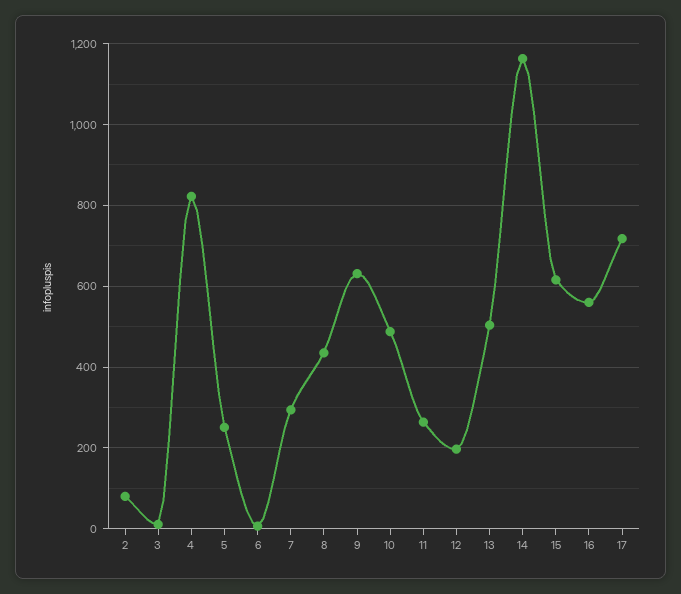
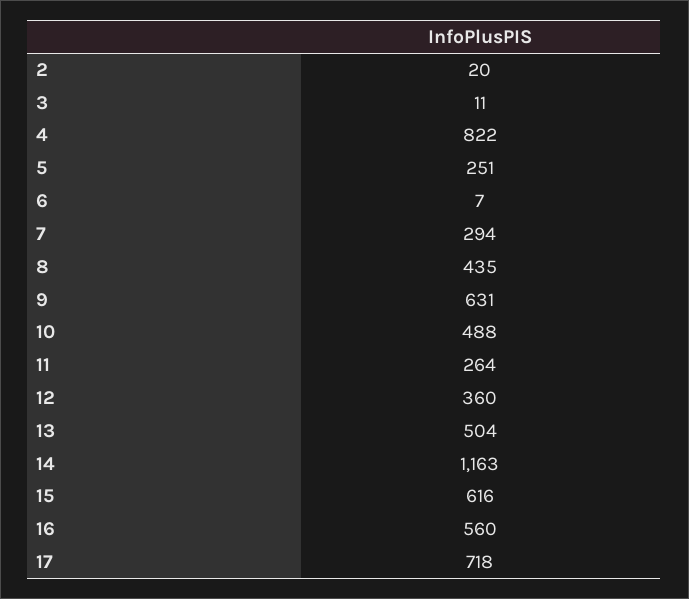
  {
-   "2": 80,
+   "2": 20,
    "3": 11,
    "4": 822,
    "5": 251,
    "6": 7,
    "7": 294,
    "8": 435,
    "9": 631,
    "10": 488,
    "11": 264,
-   "12": 200,
+   "12": 360,
    "13": 504,
    "14": 1163,
    "15": 616,
    "16": 560,
    "17": 718
  }

